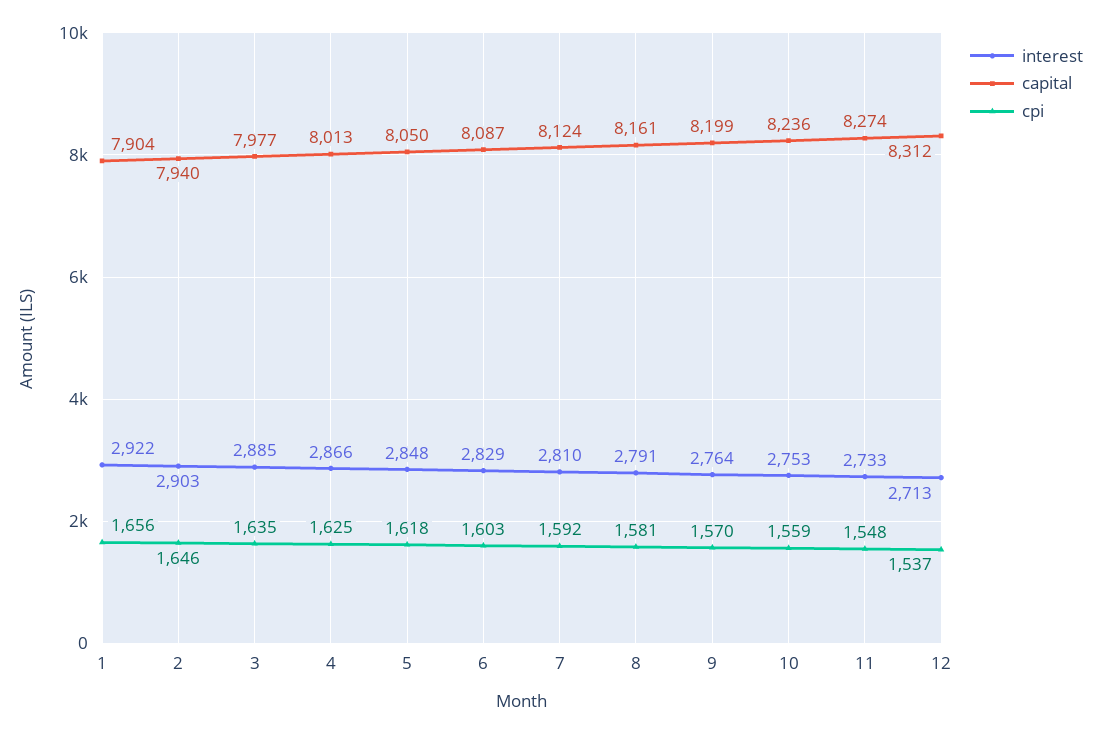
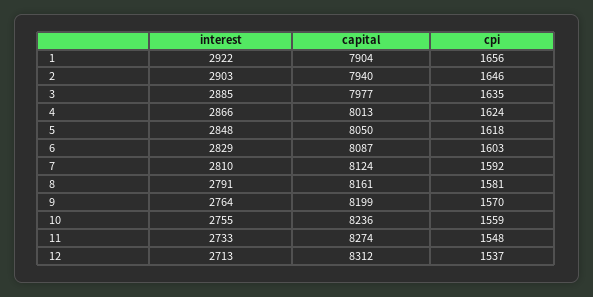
  {
    "interest": {
      "1": 2922,
      "2": 2903,
      "3": 2885,
      "4": 2866,
      "5": 2848,
      "6": 2829,
      "7": 2810,
      "8": 2791,
      "9": 2764,
-     "10": 2753,
+     "10": 2755,
      "11": 2733,
      "12": 2713
    },
    "capital": {
      "1": 7904,
      "2": 7940,
      "3": 7977,
      "4": 8013,
      "5": 8050,
      "6": 8087,
      "7": 8124,
      "8": 8161,
      "9": 8199,
      "10": 8236,
      "11": 8274,
      "12": 8312
    },
    "cpi": {
      "1": 1656,
      "2": 1646,
      "3": 1635,
-     "4": 1625,
+     "4": 1624,
      "5": 1618,
      "6": 1603,
      "7": 1592,
      "8": 1581,
      "9": 1570,
      "10": 1559,
      "11": 1548,
      "12": 1537
    }
  }

